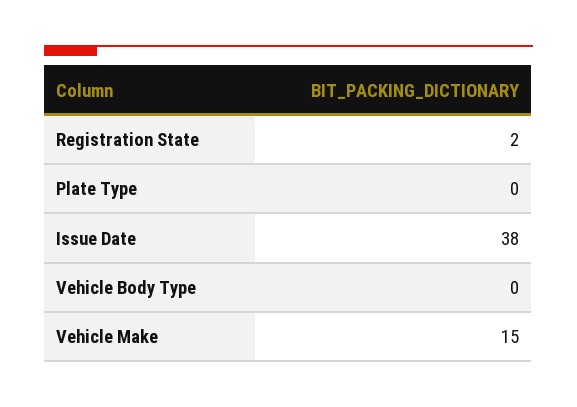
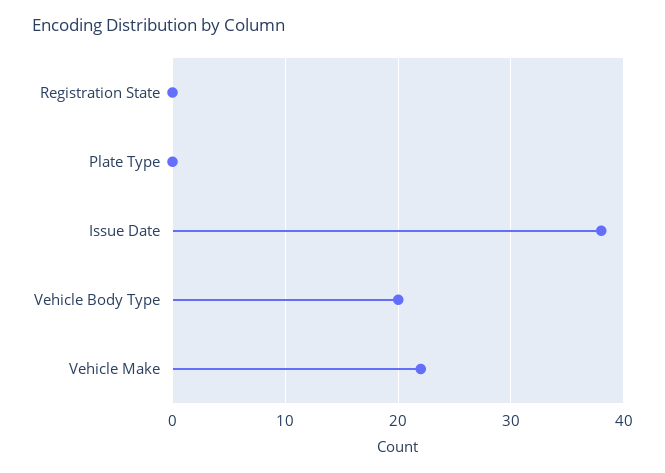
  {
-   "Registration State": 2,
+   "Registration State": 0,
    "Plate Type": 0,
    "Issue Date": 38,
-   "Vehicle Body Type": 0,
+   "Vehicle Body Type": 20,
-   "Vehicle Make": 15
+   "Vehicle Make": 22
  }

